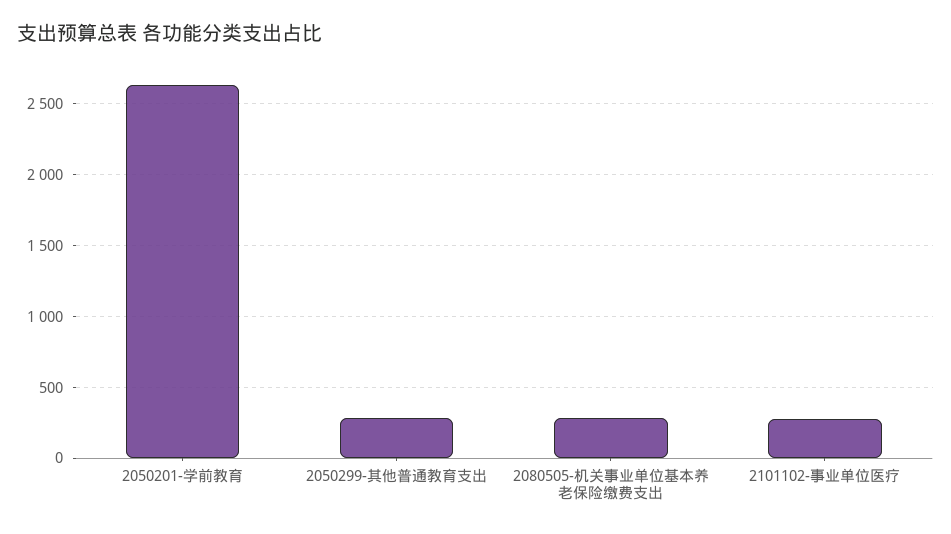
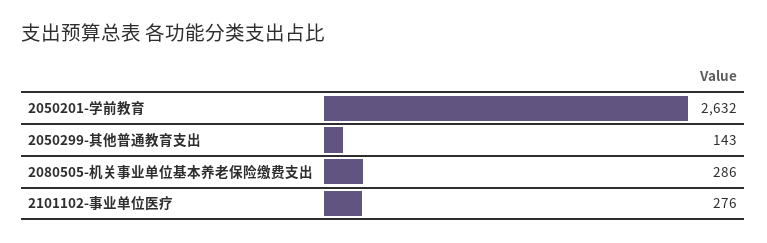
  {
    "2050201-学前教育": 2632,
-   "2050299-其他普通教育支出": 300,
+   "2050299-其他普通教育支出": 143,
    "2080505-机关事业单位基本养老保险缴费支出": 286,
    "2101102-事业单位医疗": 276
  }

